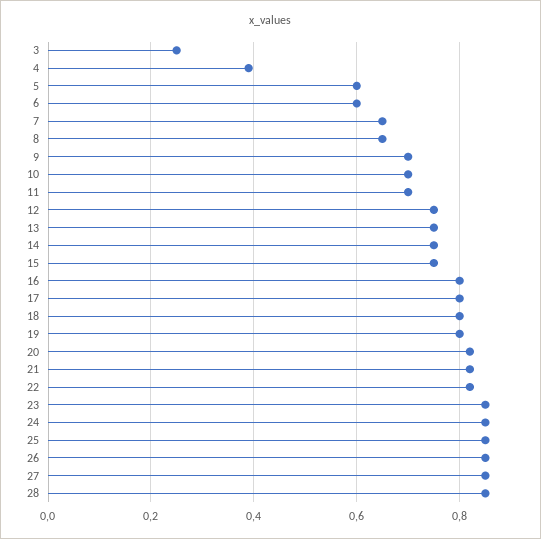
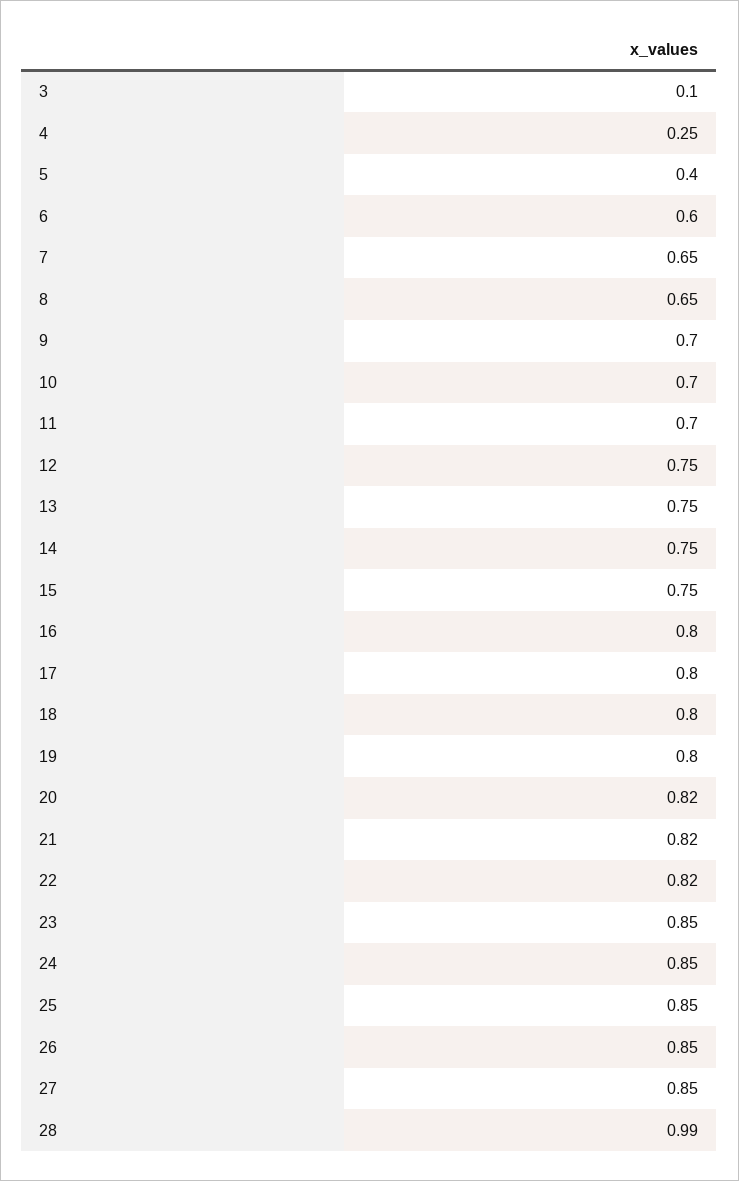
  {
-   "3": 0.25,
+   "3": 0.1,
-   "4": 0.4,
+   "4": 0.25,
-   "5": 0.6,
+   "5": 0.4,
    "6": 0.6,
    "7": 0.65,
    "8": 0.65,
    "9": 0.7,
    "10": 0.7,
    "11": 0.7,
    "12": 0.75,
    "13": 0.75,
    "14": 0.75,
    "15": 0.75,
    "16": 0.8,
    "17": 0.8,
    "18": 0.8,
    "19": 0.8,
    "20": 0.82,
    "21": 0.82,
    "22": 0.82,
    "23": 0.85,
    "24": 0.85,
    "25": 0.85,
    "26": 0.85,
    "27": 0.85,
-   "28": 0.85
+   "28": 0.99
  }

